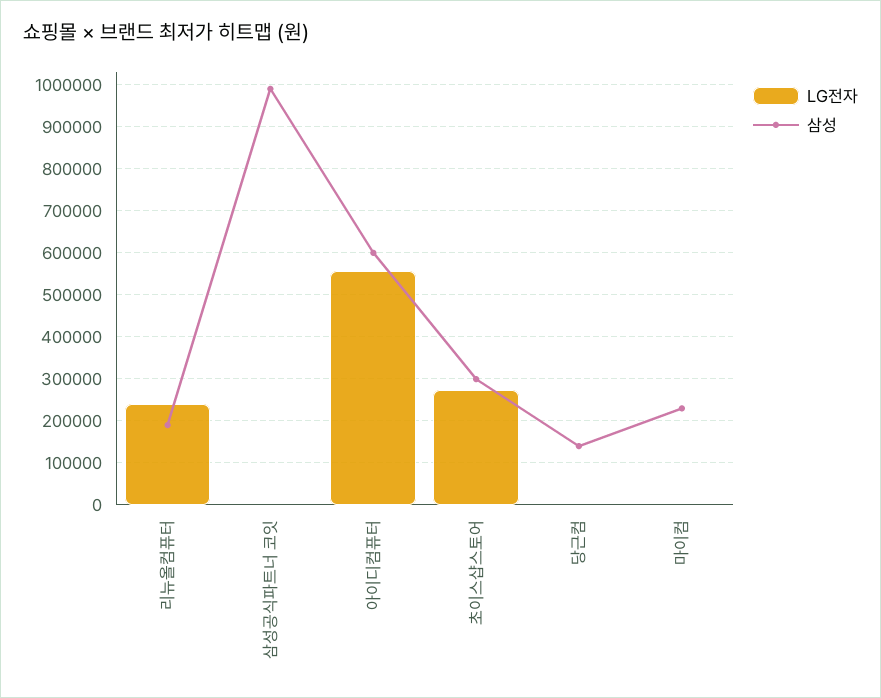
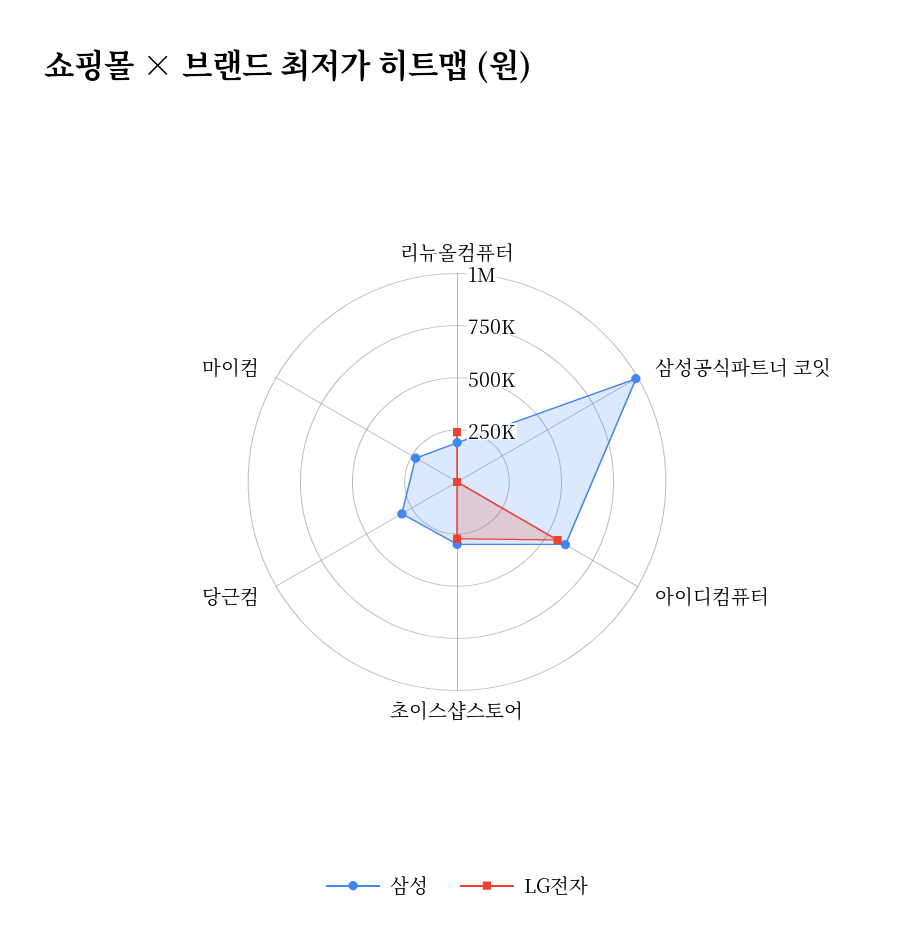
  {
    "LG전자": {
      "리뉴올컴퓨터": 240000,
      "삼성공식파트너 코잇": 0,
      "아이디컴퓨터": 560000,
      "초이스샵스토어": 280000,
      "당근컴": 0,
      "마이컴": 0
    },
    "삼성": {
      "리뉴올컴퓨터": 180000,
      "삼성공식파트너 코잇": 1000000,
      "아이디컴퓨터": 600000,
      "초이스샵스토어": 300000,
-     "당근컴": 140000,
+     "당근컴": 300000,
      "마이컴": 220000
    }
  }

